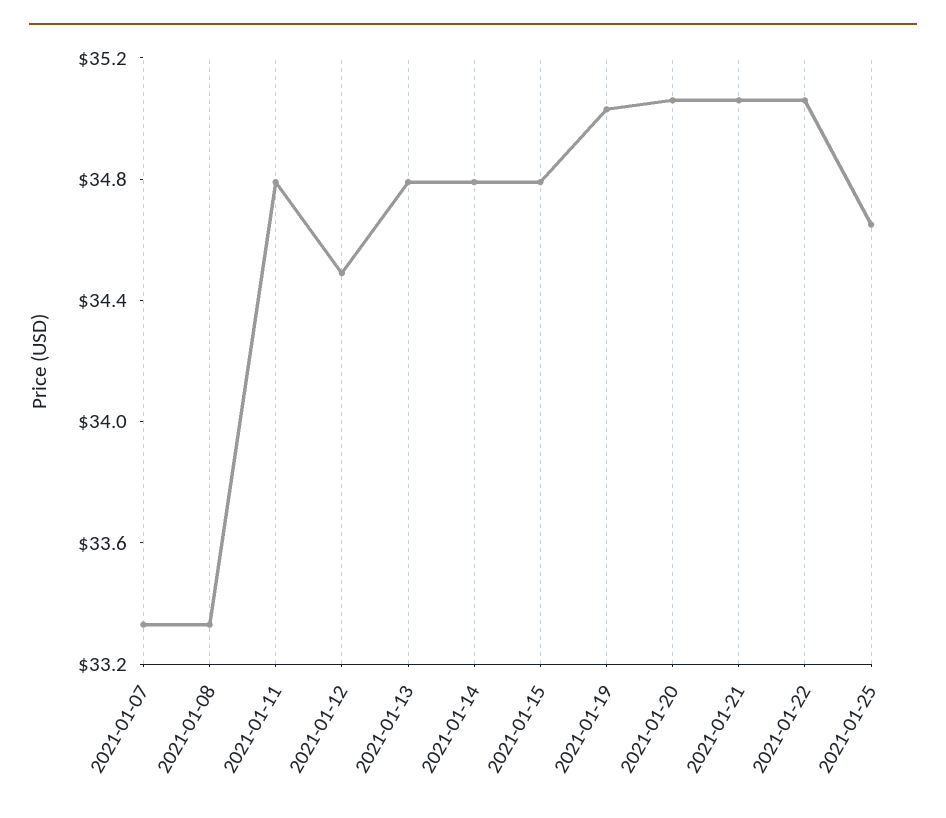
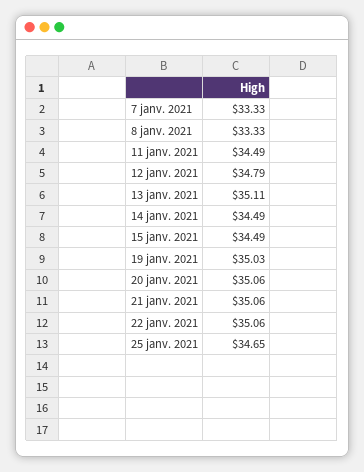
  {
    "2021-01-07": 33.33,
    "2021-01-08": 33.33,
-   "2021-01-11": 34.8,
+   "2021-01-11": 34.49,
-   "2021-01-12": 34.5,
+   "2021-01-12": 34.79,
-   "2021-01-13": 34.8,
+   "2021-01-13": 35.11,
-   "2021-01-14": 34.8,
+   "2021-01-14": 34.49,
-   "2021-01-15": 34.8,
+   "2021-01-15": 34.49,
    "2021-01-19": 35.03,
    "2021-01-20": 35.06,
    "2021-01-21": 35.06,
    "2021-01-22": 35.06,
    "2021-01-25": 34.65
  }

